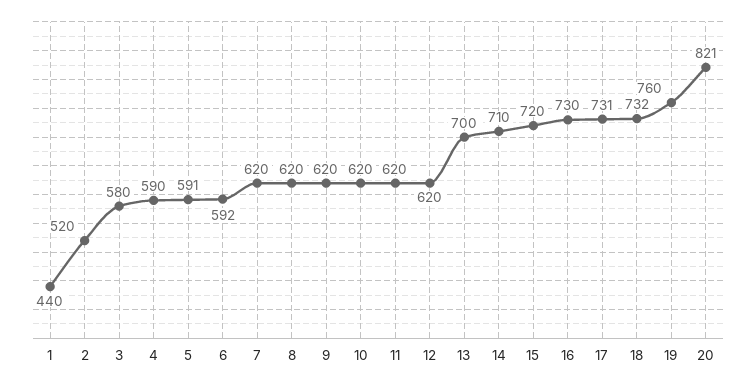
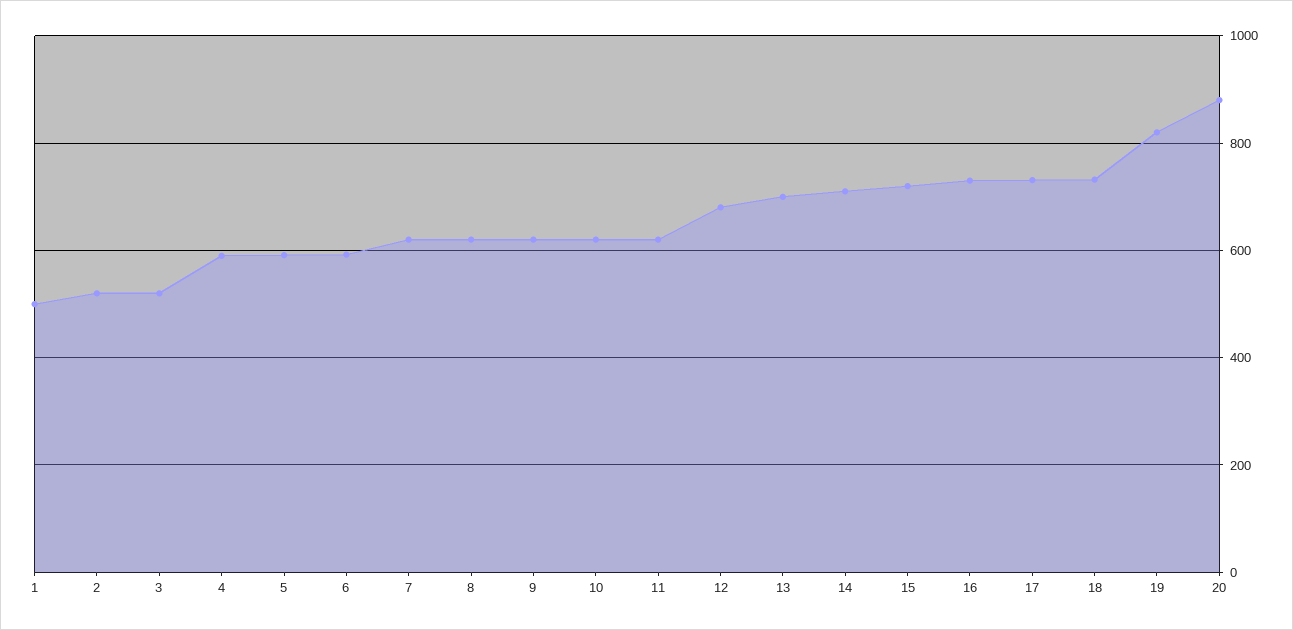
  {
-   "1": 440,
+   "1": 500,
    "2": 520,
-   "3": 580,
+   "3": 520,
    "4": 590,
    "5": 591,
    "6": 592,
    "7": 620,
    "8": 620,
    "9": 620,
    "10": 620,
    "11": 620,
-   "12": 620,
+   "12": 680,
    "13": 700,
    "14": 710,
    "15": 720,
    "16": 730,
    "17": 731,
    "18": 732,
-   "19": 760,
+   "19": 820,
-   "20": 821
+   "20": 880
  }

